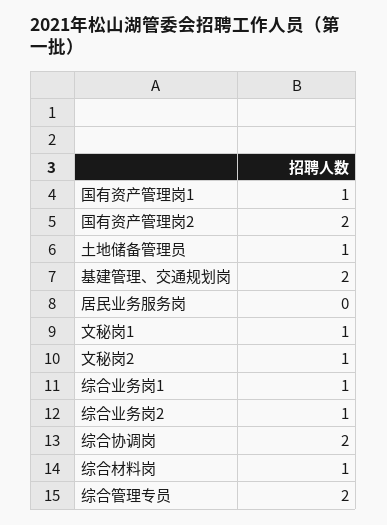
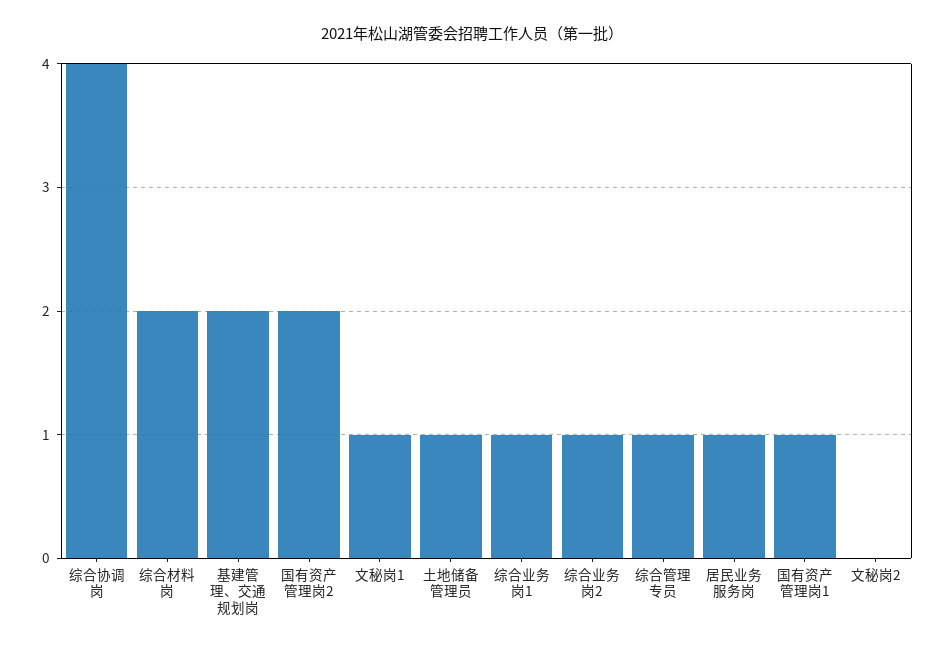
  {
    "国有资产管理岗1": 1,
    "国有资产管理岗2": 2,
    "土地储备管理员": 1,
    "基建管理、交通规划岗": 2,
-   "居民业务服务岗": 0,
+   "居民业务服务岗": 1,
    "文秘岗1": 1,
-   "文秘岗2": 1,
+   "文秘岗2": 0,
    "综合业务岗1": 1,
    "综合业务岗2": 1,
-   "综合协调岗": 2,
+   "综合协调岗": 4,
-   "综合材料岗": 1,
+   "综合材料岗": 2,
-   "综合管理专员": 2
+   "综合管理专员": 1
  }

